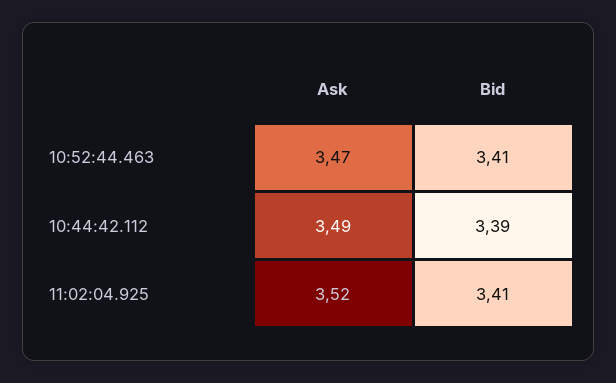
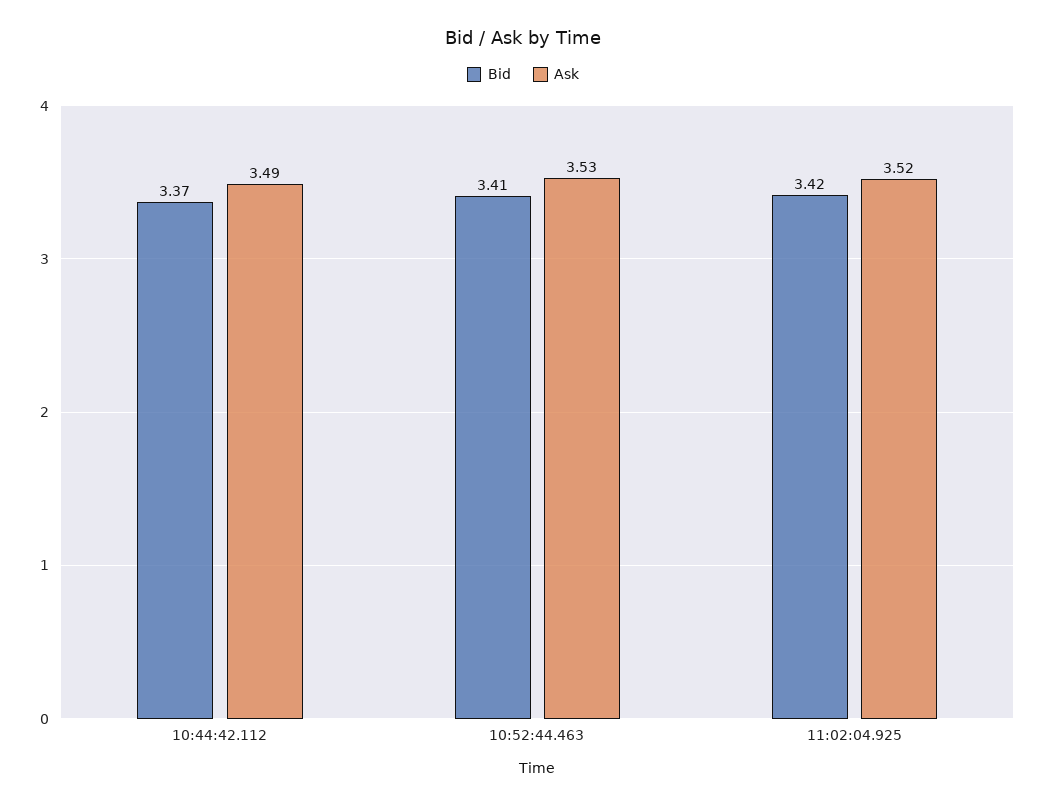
  {
    "Ask": {
-     "10:52:44.463": 3.47,
+     "10:52:44.463": 3.53,
      "10:44:42.112": 3.49,
      "11:02:04.925": 3.52
    },
    "Bid": {
      "10:52:44.463": 3.41,
-     "10:44:42.112": 3.39,
+     "10:44:42.112": 3.37,
-     "11:02:04.925": 3.41
+     "11:02:04.925": 3.42
    }
  }

